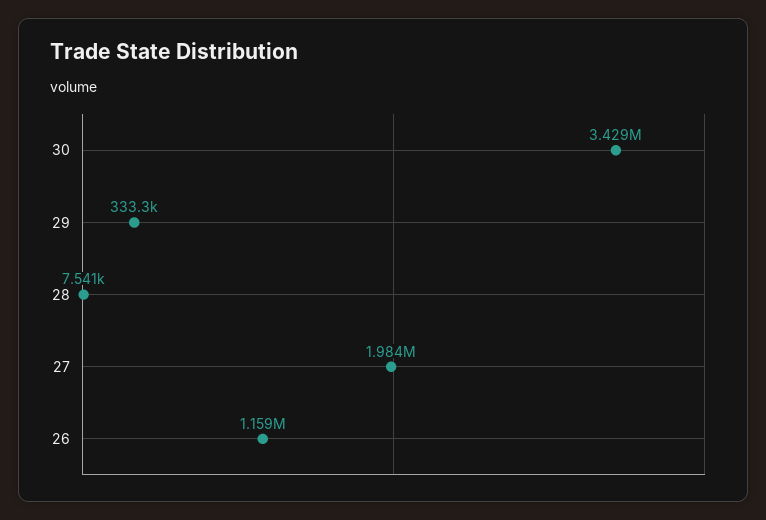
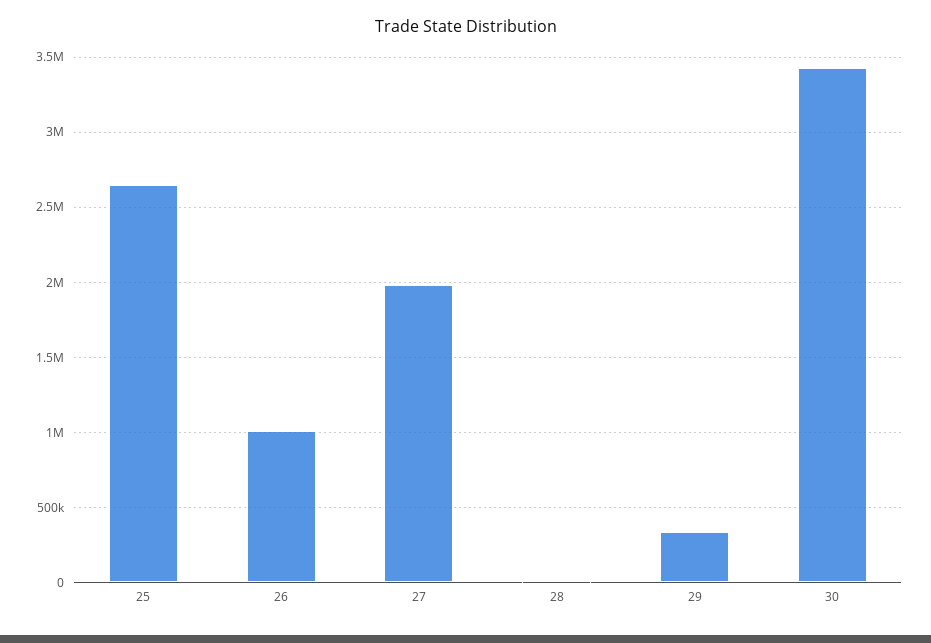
  {
    "30": 3429000,
    "29": 333300,
    "28": 7541,
    "27": 1984000,
-   "26": 1159000
+   "26": 1000000,
+   "25": 2650000
  }

